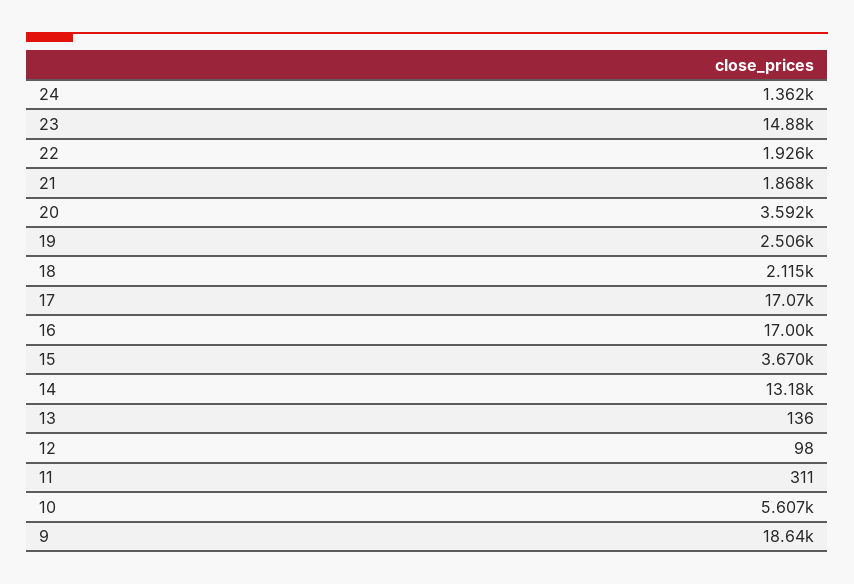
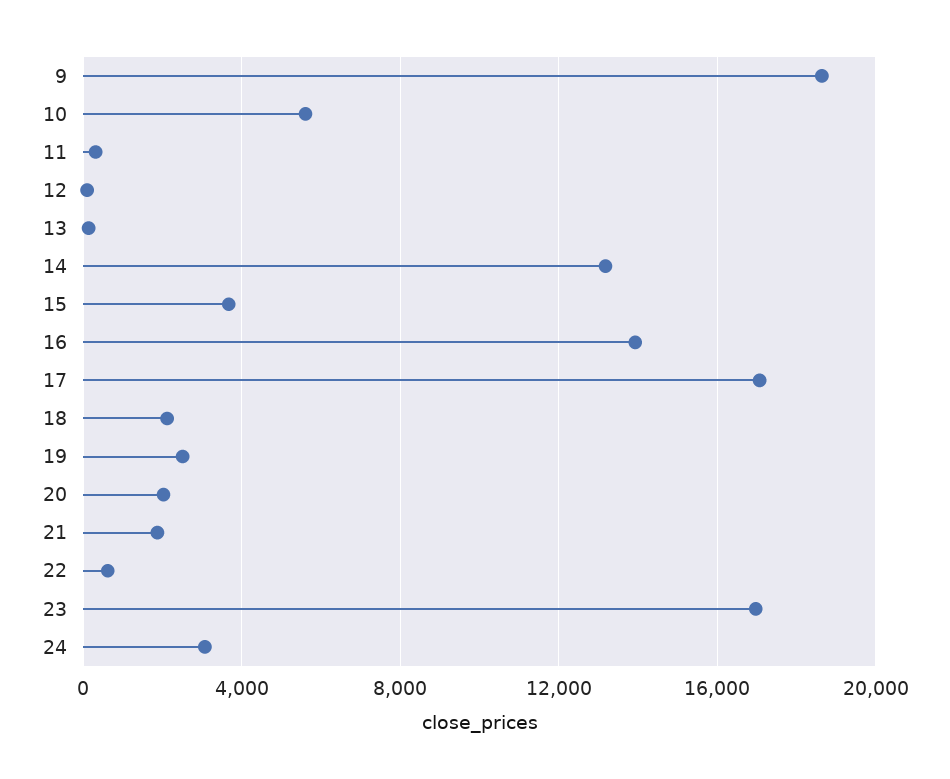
  {
-   "24": 1362,
+   "24": 3000,
-   "23": 14880,
+   "23": 17000,
-   "22": 1926,
+   "22": 500,
    "21": 1868,
-   "20": 3592,
+   "20": 2000,
    "19": 2506,
    "18": 2115,
    "17": 17070,
-   "16": 17000,
+   "16": 14000,
    "15": 3670,
    "14": 13180,
    "13": 136,
    "12": 98,
    "11": 311,
    "10": 5607,
    "9": 18640
  }

